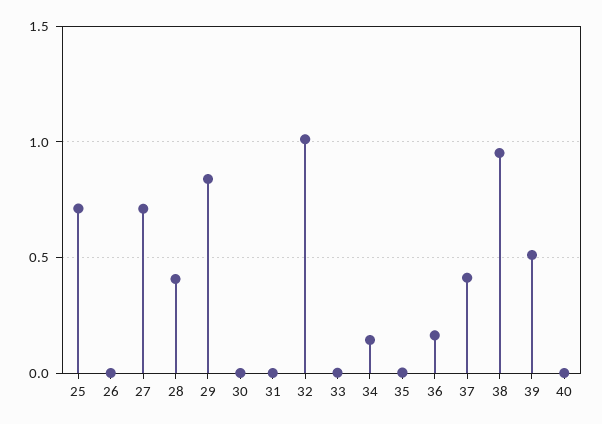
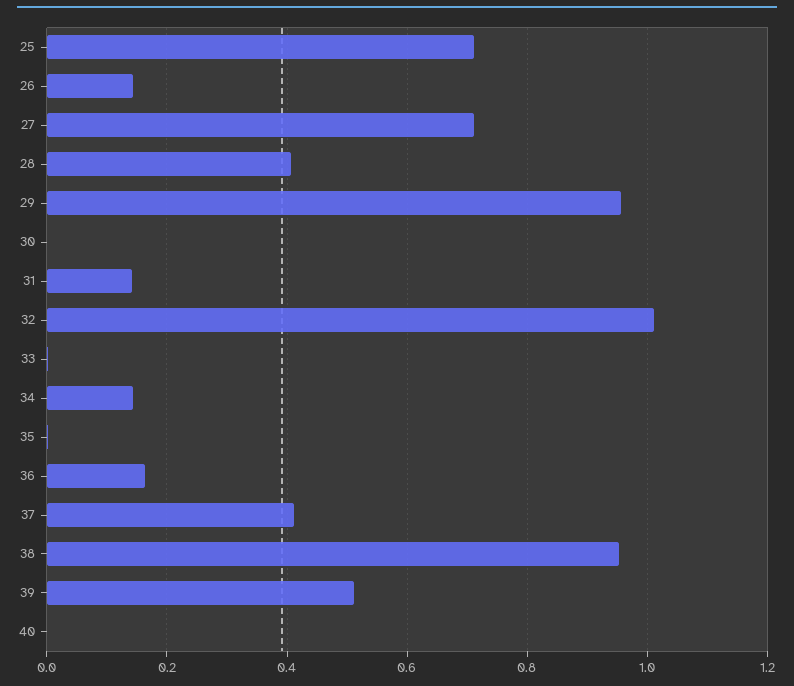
  {
    "25": 0.72,
-   "26": 0,
+   "26": 0.14,
    "27": 0.72,
    "28": 0.4,
-   "29": 0.85,
+   "29": 0.96,
    "30": 0,
-   "31": 0,
+   "31": 0.14,
    "32": 1.02,
    "33": 0,
    "34": 0.14,
    "35": 0,
    "36": 0.16,
    "37": 0.42,
    "38": 0.96,
    "39": 0.52,
    "40": 0
  }

